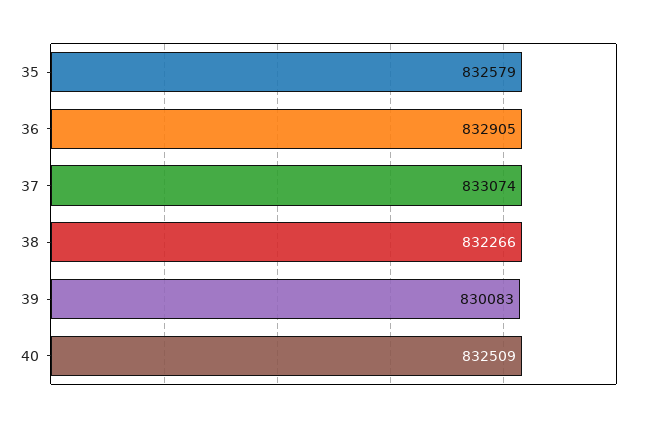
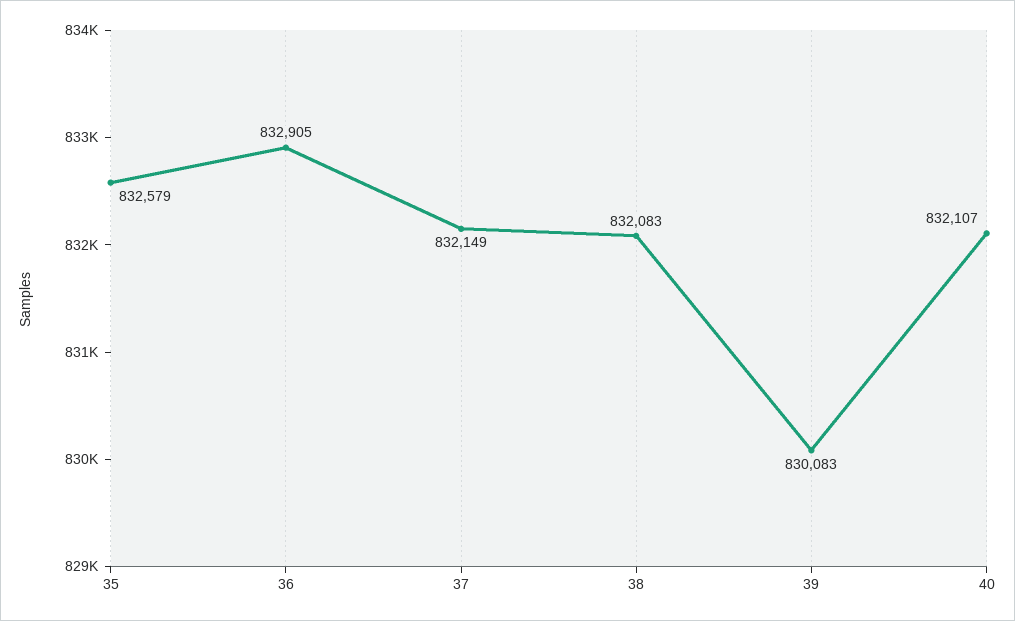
  {
    "35": 832579,
    "36": 832905,
-   "37": 833074,
+   "37": 832149,
-   "38": 832266,
+   "38": 832083,
    "39": 830083,
-   "40": 832509
+   "40": 832107
  }

